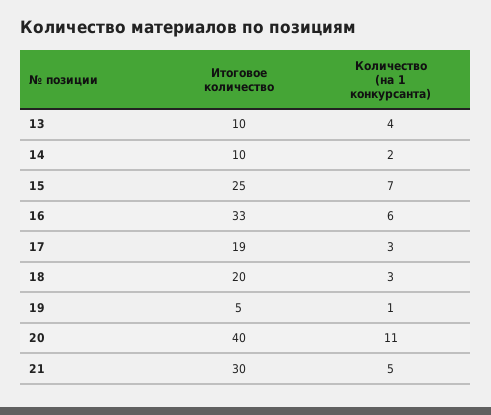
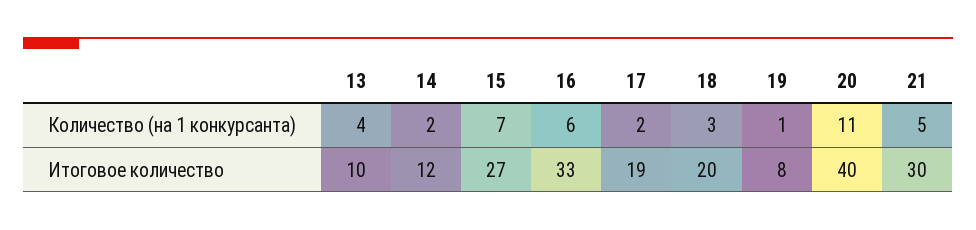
  {
    "Итоговое количество": {
      "13": 10,
-     "14": 10,
+     "14": 12,
-     "15": 25,
+     "15": 27,
      "16": 33,
      "17": 19,
      "18": 20,
-     "19": 5,
+     "19": 8,
      "20": 40,
      "21": 30
    },
    "Количество (на 1 конкурсанта)": {
      "13": 4,
      "14": 2,
      "15": 7,
      "16": 6,
-     "17": 3,
+     "17": 2,
      "18": 3,
      "19": 1,
      "20": 11,
      "21": 5
    }
  }

